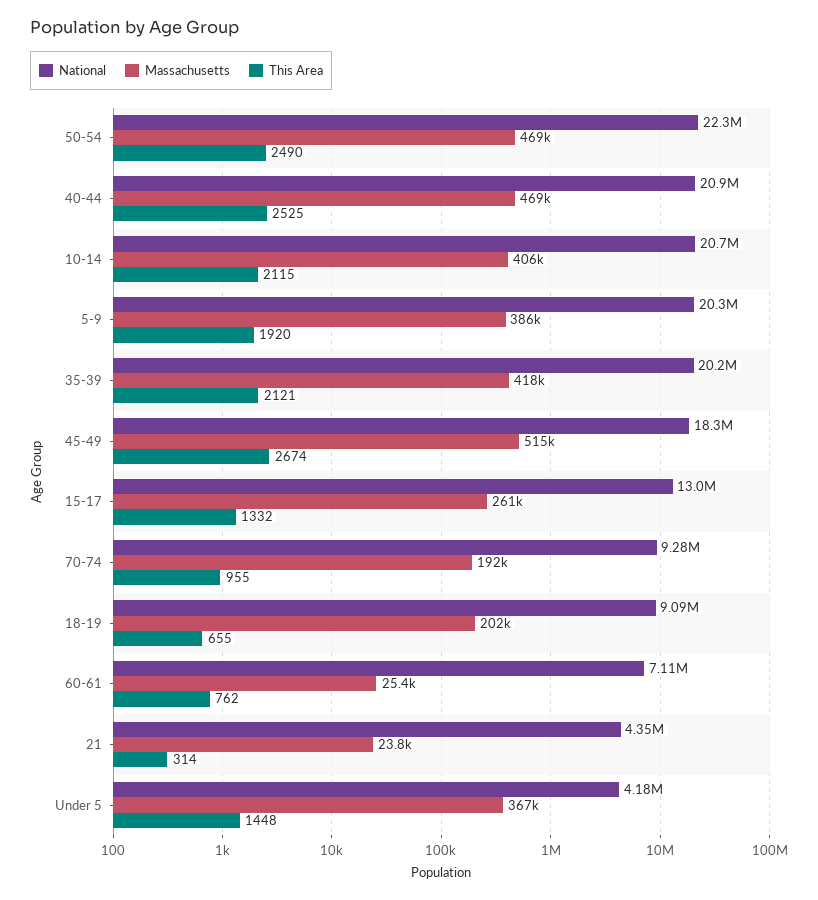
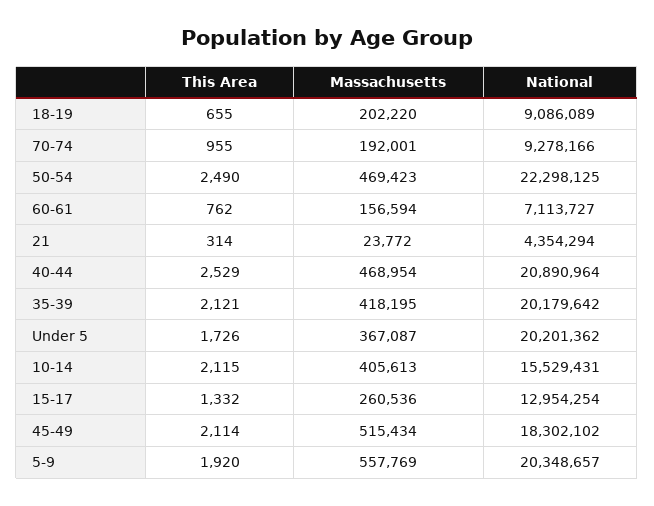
  {
    "National": {
      "50-54": 22298125,
      "40-44": 20890964,
-     "10-14": 20700000,
+     "10-14": 15529431,
      "5-9": 20348657,
      "35-39": 20179642,
      "45-49": 18302102,
      "15-17": 12954254,
      "70-74": 9278166,
      "18-19": 9086089,
      "60-61": 7113727,
      "21": 4354294,
-     "Under 5": 4180000
+     "Under 5": 20201362
    },
    "Massachusetts": {
      "50-54": 469423,
      "40-44": 468954,
      "10-14": 405613,
-     "5-9": 386000,
+     "5-9": 557769,
      "35-39": 418195,
      "45-49": 515434,
      "15-17": 260536,
      "70-74": 192001,
      "18-19": 202220,
-     "60-61": 25400,
+     "60-61": 156594,
      "21": 23772,
      "Under 5": 367087
    },
    "This Area": {
      "50-54": 2490,
-     "40-44": 2525,
+     "40-44": 2529,
      "10-14": 2115,
      "5-9": 1920,
      "35-39": 2121,
-     "45-49": 2674,
+     "45-49": 2114,
      "15-17": 1332,
      "70-74": 955,
      "18-19": 655,
      "60-61": 762,
      "21": 314,
-     "Under 5": 1448
+     "Under 5": 1726
    }
  }

